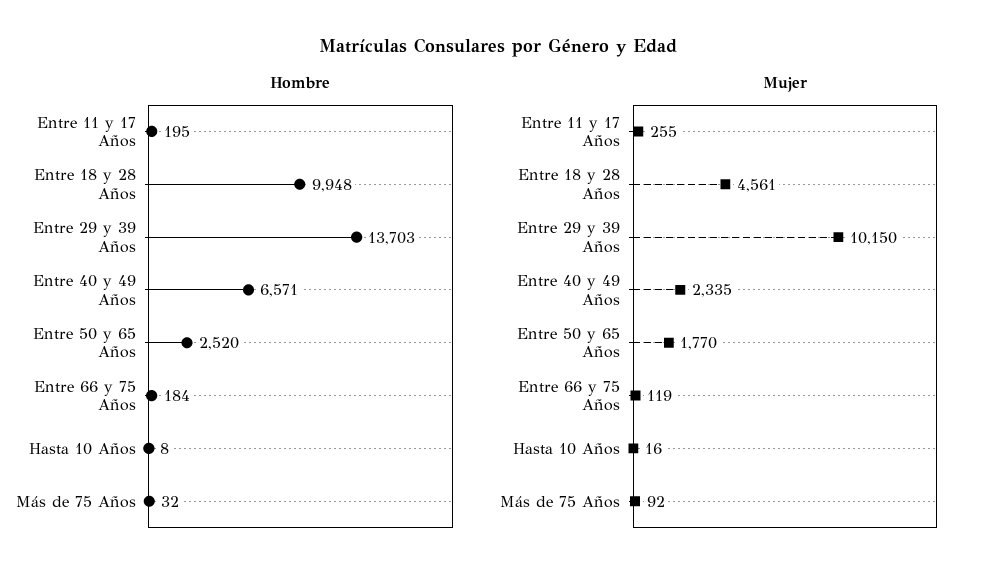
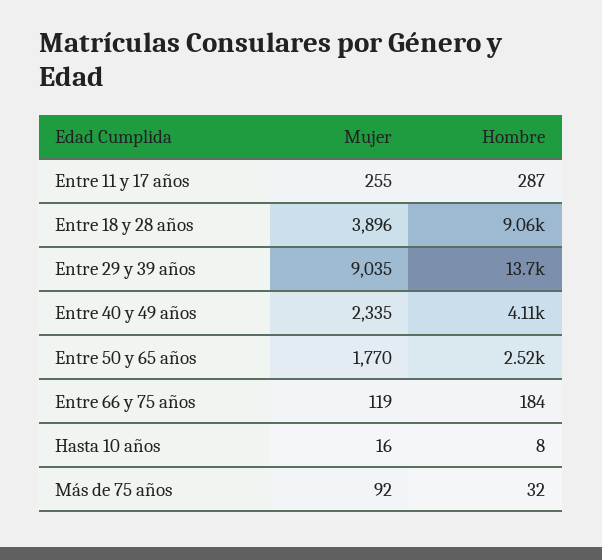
  {
    "Hombre": {
-     "Entre 11 y 17 Años": 195,
+     "Entre 11 y 17 Años": 287,
-     "Entre 18 y 28 Años": 9948,
+     "Entre 18 y 28 Años": 9060,
      "Entre 29 y 39 Años": 13703,
-     "Entre 40 y 49 Años": 6571,
+     "Entre 40 y 49 Años": 4110,
      "Entre 50 y 65 Años": 2520,
      "Entre 66 y 75 Años": 184,
      "Hasta 10 Años": 8,
      "Más de 75 Años": 32
    },
    "Mujer": {
      "Entre 11 y 17 Años": 255,
-     "Entre 18 y 28 Años": 4561,
+     "Entre 18 y 28 Años": 3896,
-     "Entre 29 y 39 Años": 10150,
+     "Entre 29 y 39 Años": 9035,
      "Entre 40 y 49 Años": 2335,
      "Entre 50 y 65 Años": 1770,
      "Entre 66 y 75 Años": 119,
      "Hasta 10 Años": 16,
      "Más de 75 Años": 92
    }
  }

